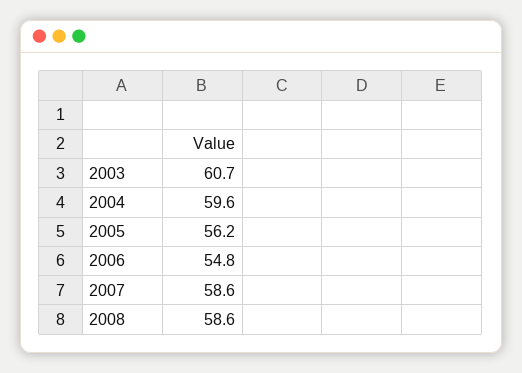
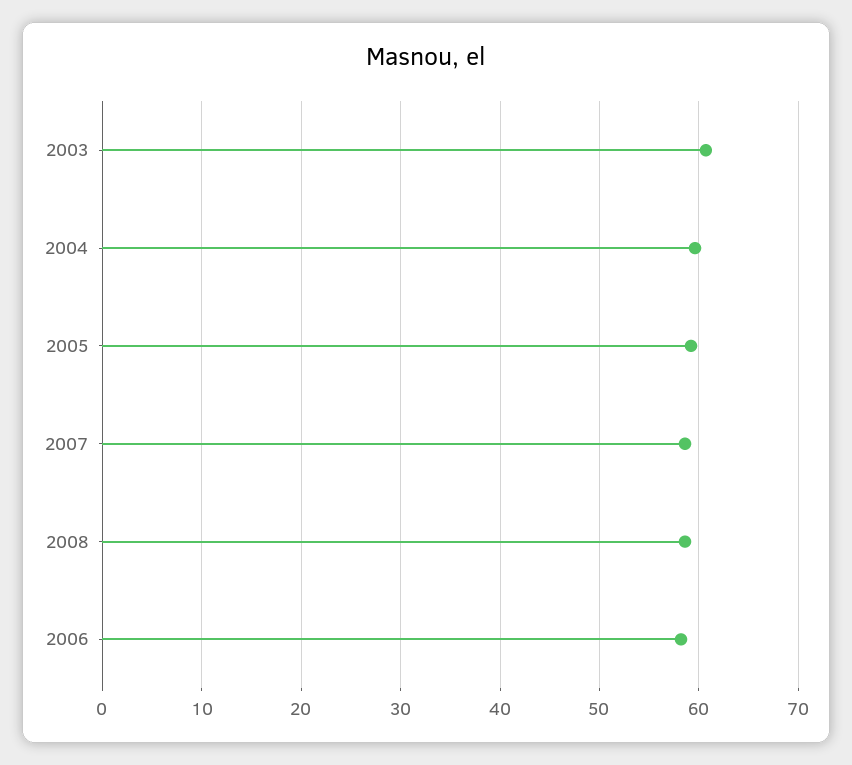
  {
    "2003": 60.7,
    "2004": 59.6,
-   "2005": 56.2,
+   "2005": 59,
-   "2006": 54.8,
+   "2006": 58,
    "2007": 58.6,
    "2008": 58.6
  }

